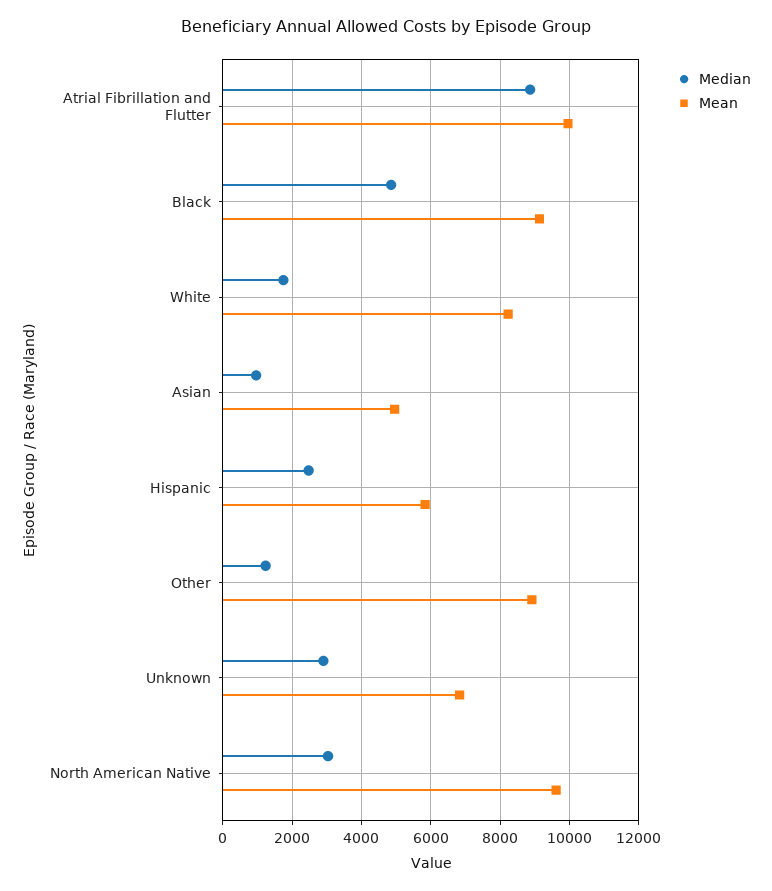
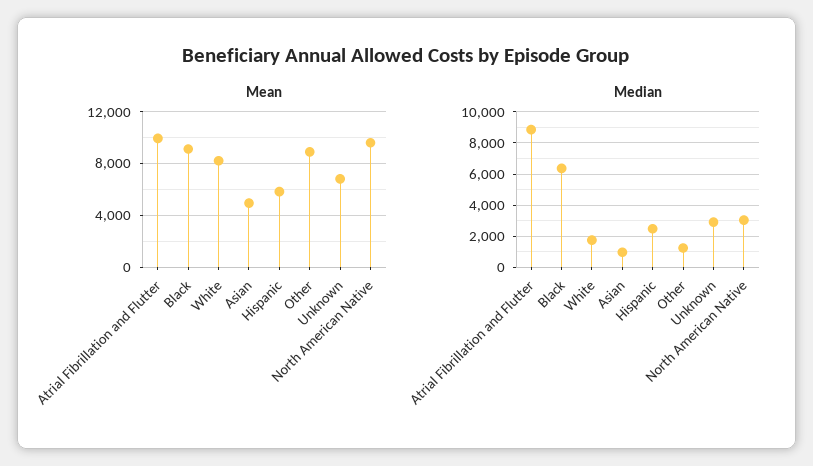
  {
    "Median": {
      "Atrial Fibrillation and Flutter": 8800,
-     "Black": 4800,
+     "Black": 6500,
      "White": 1800,
      "Asian": 1000,
      "Hispanic": 2400,
      "Other": 1200,
      "Unknown": 3000,
      "North American Native": 3000
    },
    "Mean": {
      "Atrial Fibrillation and Flutter": 10000,
      "Black": 9200,
      "White": 8200,
      "Asian": 5000,
      "Hispanic": 5800,
      "Other": 9000,
      "Unknown": 6800,
      "North American Native": 9600
    }
  }

